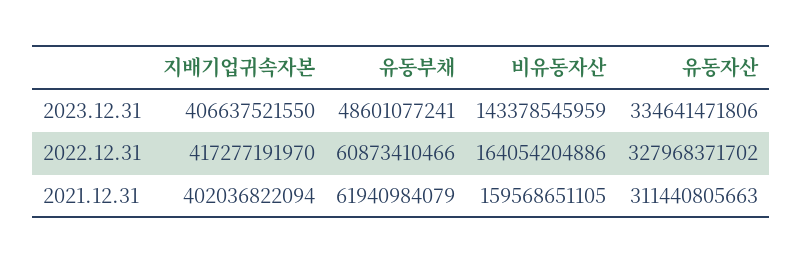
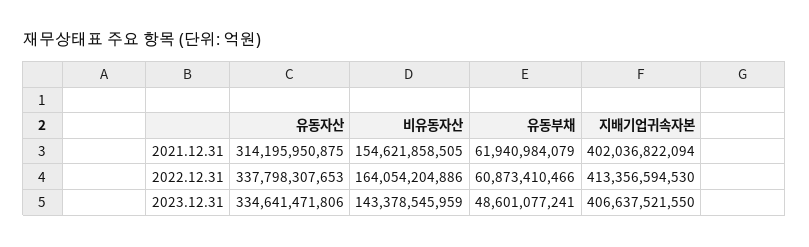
  {
    "지배기업귀속자본": {
      "2023.12.31": 406637521550,
-     "2022.12.31": 417277191970,
+     "2022.12.31": 413356594530,
      "2021.12.31": 402036822094
    },
    "유동부채": {
      "2023.12.31": 48601077241,
      "2022.12.31": 60873410466,
      "2021.12.31": 61940984079
    },
    "비유동자산": {
      "2023.12.31": 143378545959,
      "2022.12.31": 164054204886,
-     "2021.12.31": 159568651105
+     "2021.12.31": 154621858505
    },
    "유동자산": {
      "2023.12.31": 334641471806,
-     "2022.12.31": 327968371702,
+     "2022.12.31": 337798307653,
-     "2021.12.31": 311440805663
+     "2021.12.31": 314195950875
    }
  }

